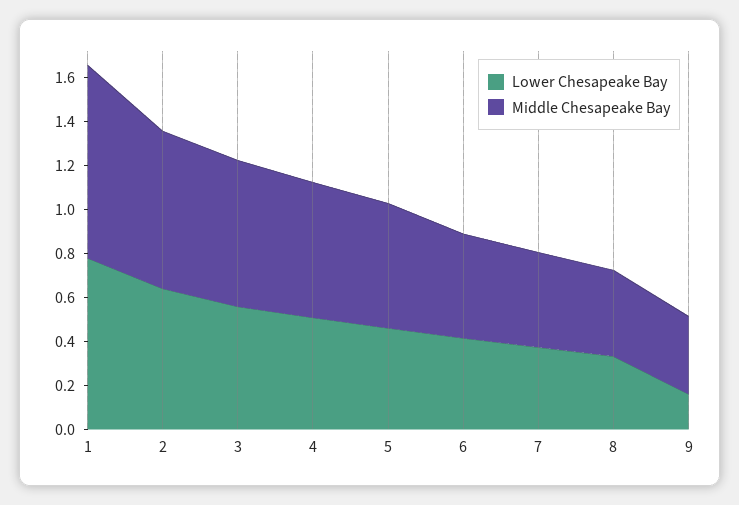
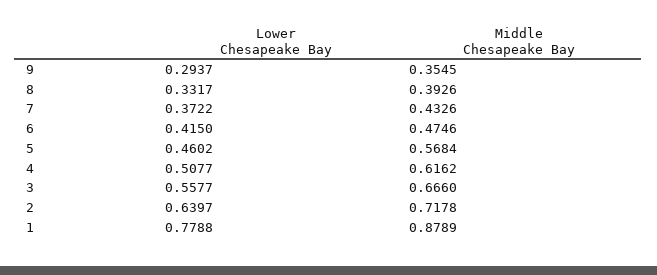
  {
    "Lower Chesapeake Bay": {
      "1": 0.7788,
      "2": 0.6397,
      "3": 0.5577,
      "4": 0.5077,
      "5": 0.4602,
      "6": 0.415,
      "7": 0.3722,
      "8": 0.3317,
-     "9": 0.15
+     "9": 0.2937
    },
    "Middle Chesapeake Bay": {
      "1": 0.8789,
      "2": 0.7178,
      "3": 0.666,
      "4": 0.6162,
      "5": 0.5684,
      "6": 0.4746,
      "7": 0.4326,
      "8": 0.3926,
      "9": 0.3545
    }
  }

